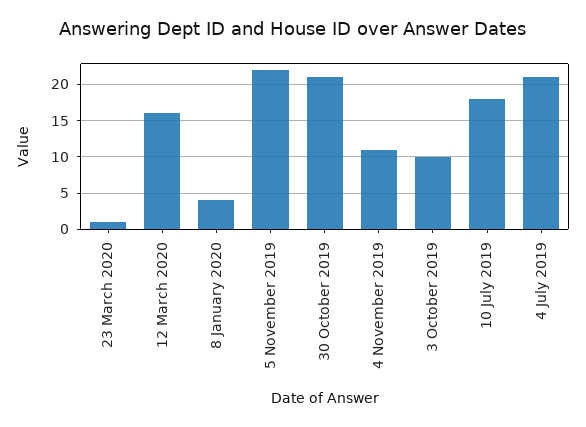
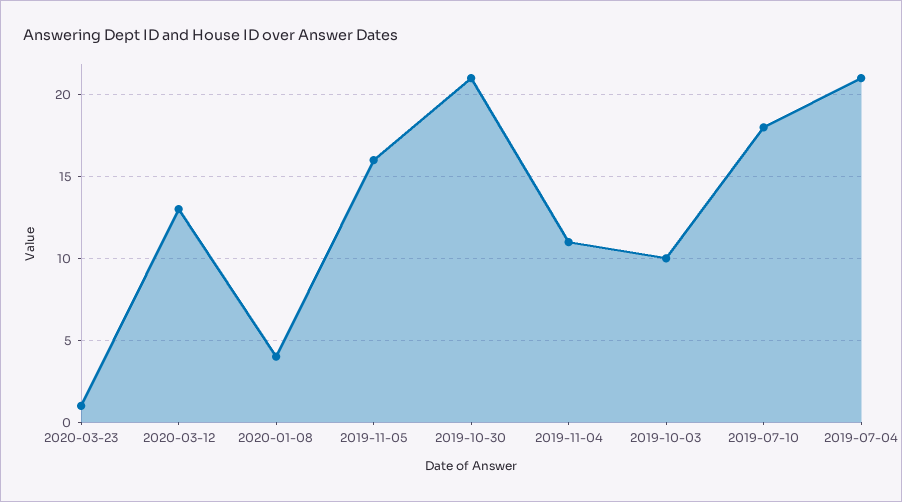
  {
    "23 March 2020": 1,
-   "12 March 2020": 16,
+   "12 March 2020": 13,
    "8 January 2020": 4,
-   "5 November 2019": 22,
+   "5 November 2019": 16,
    "30 October 2019": 21,
    "4 November 2019": 11,
    "3 October 2019": 10,
    "10 July 2019": 18,
    "4 July 2019": 21
  }

